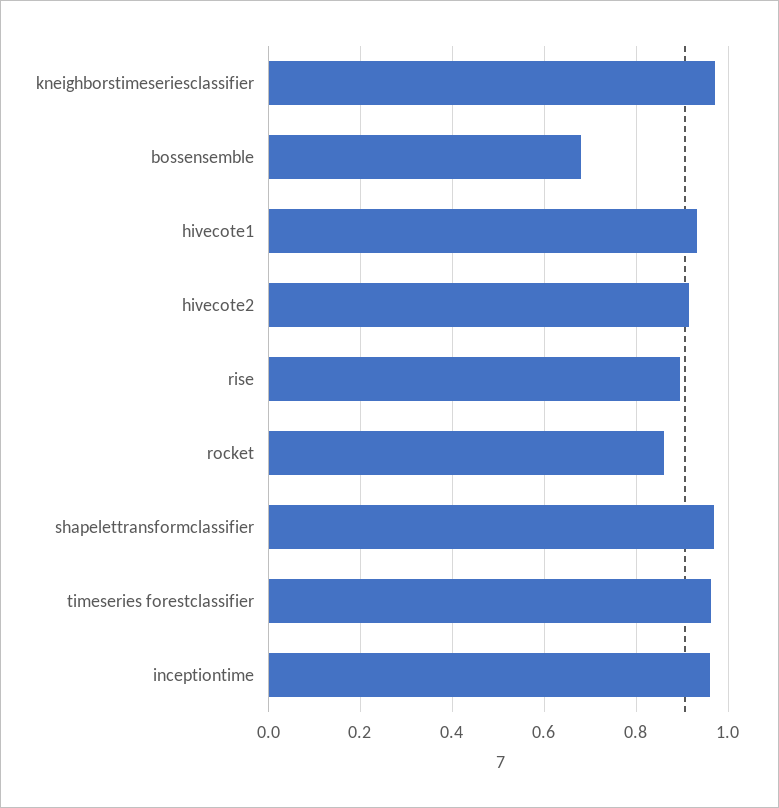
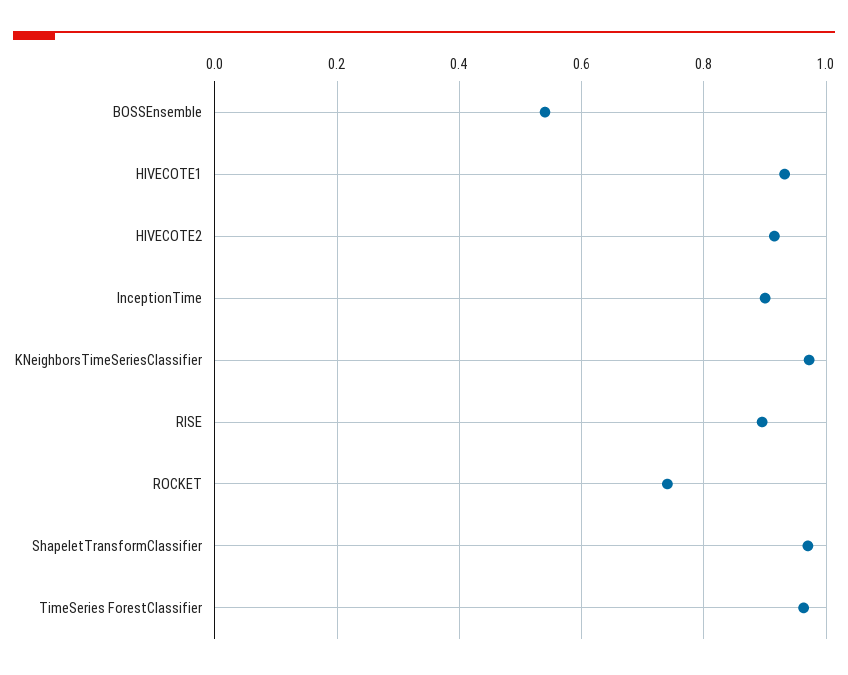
  {
    "kneighborstimeseriesclassifier": 0.98,
-   "bossensemble": 0.68,
+   "bossensemble": 0.54,
    "hivecote1": 0.94,
    "hivecote2": 0.92,
    "rise": 0.9,
-   "rocket": 0.86,
+   "rocket": 0.74,
    "shapelettransformclassifier": 0.98,
    "timeseries forestclassifier": 0.96,
-   "inceptiontime": 0.96
+   "inceptiontime": 0.9
  }

